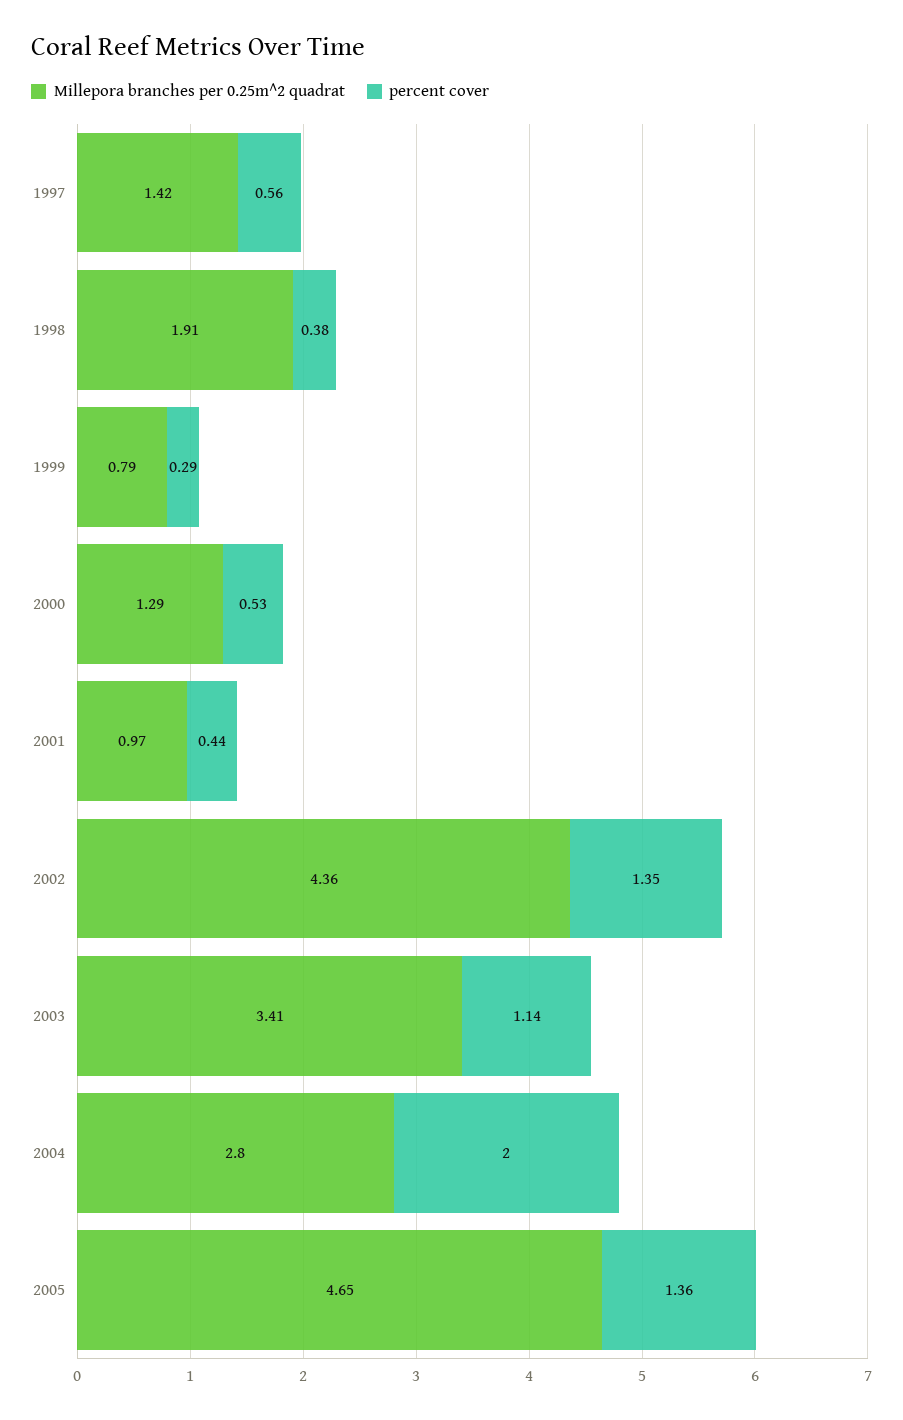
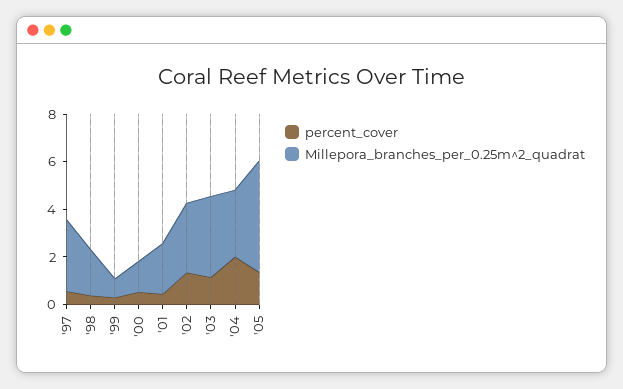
  {
    "Millepora branches per 0.25m^2 quadrat": {
-     "1997": 1.42,
+     "1997": 3,
      "1998": 1.91,
      "1999": 0.79,
      "2000": 1.29,
-     "2001": 0.97,
+     "2001": 2,
-     "2002": 4.36,
+     "2002": 3,
      "2003": 3.41,
      "2004": 2.8,
      "2005": 4.65
    },
    "percent cover": {
      "1997": 0.56,
      "1998": 0.38,
      "1999": 0.29,
      "2000": 0.53,
      "2001": 0.44,
      "2002": 1.35,
      "2003": 1.14,
      "2004": 2,
      "2005": 1.36
    }
  }

